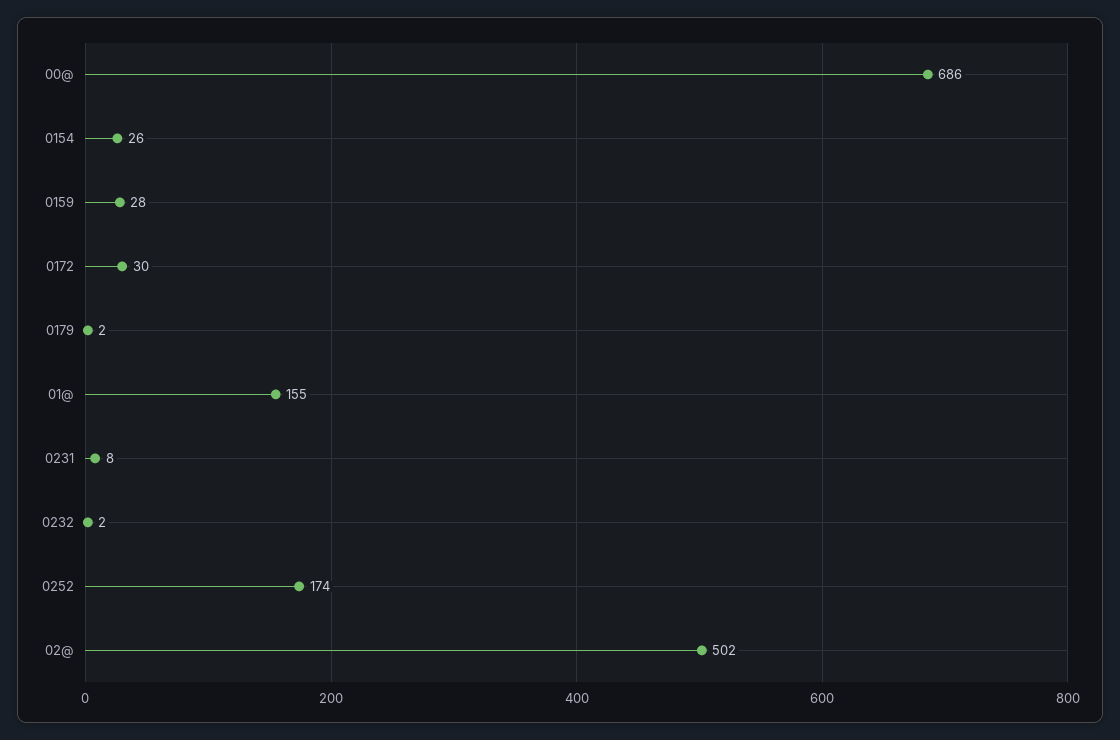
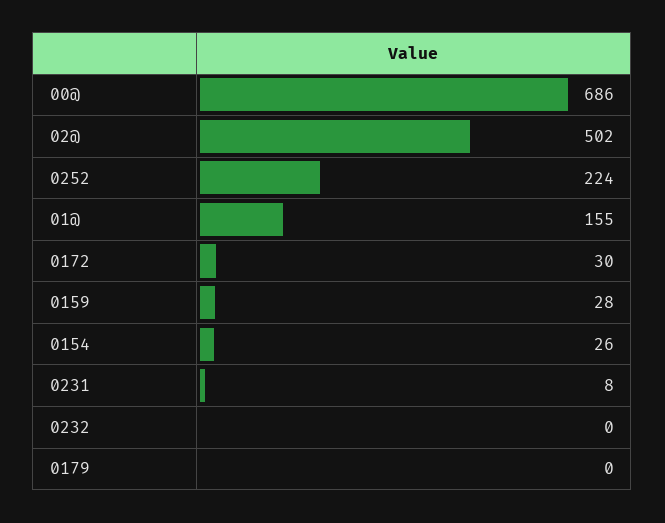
  {
    "00@": 686,
    "0154": 26,
    "0159": 28,
    "0172": 30,
-   "0179": 2,
+   "0179": 0,
    "01@": 155,
    "0231": 8,
-   "0232": 2,
+   "0232": 0,
-   "0252": 174,
+   "0252": 224,
    "02@": 502
  }

